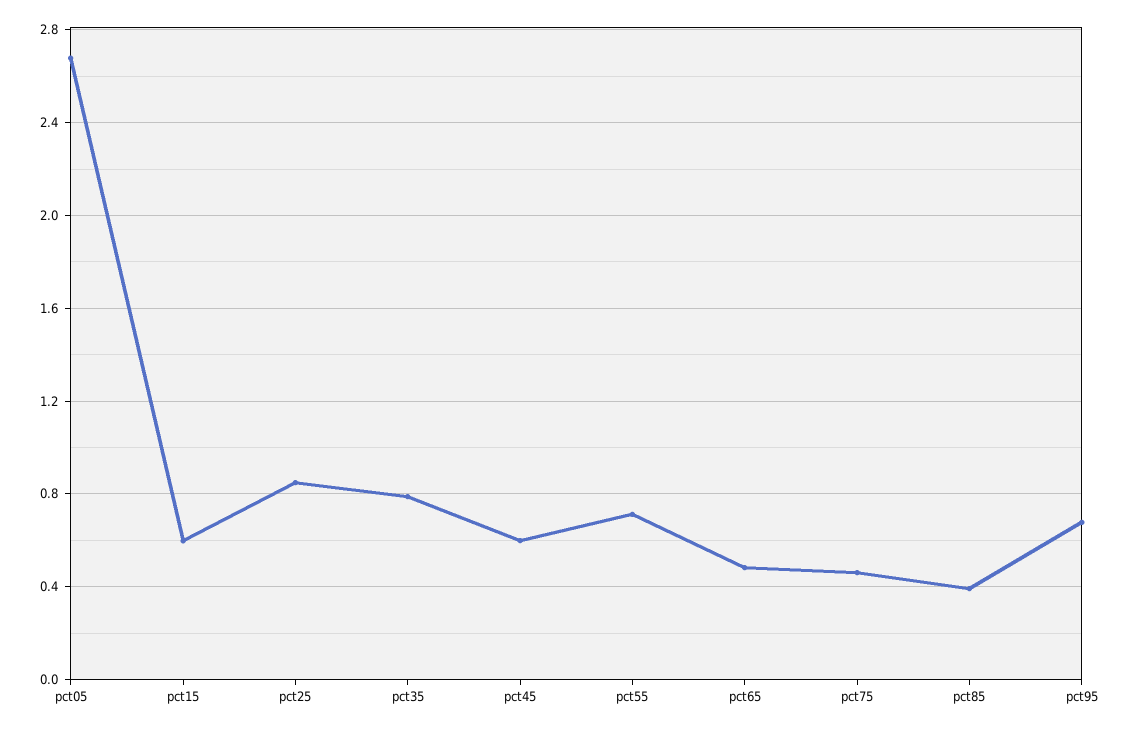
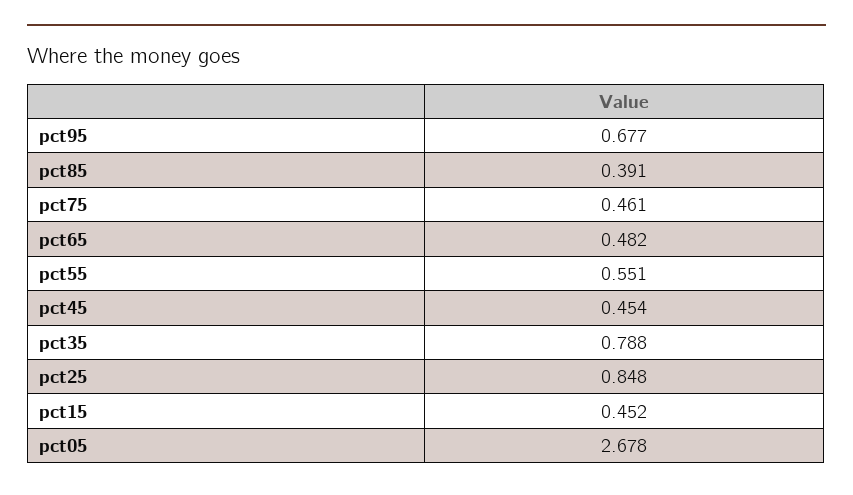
  {
    "pct05": 2.678,
-   "pct15": 0.6,
+   "pct15": 0.452,
    "pct25": 0.848,
    "pct35": 0.788,
-   "pct45": 0.6,
+   "pct45": 0.454,
-   "pct55": 0.7,
+   "pct55": 0.551,
    "pct65": 0.482,
    "pct75": 0.461,
    "pct85": 0.391,
    "pct95": 0.677
  }

